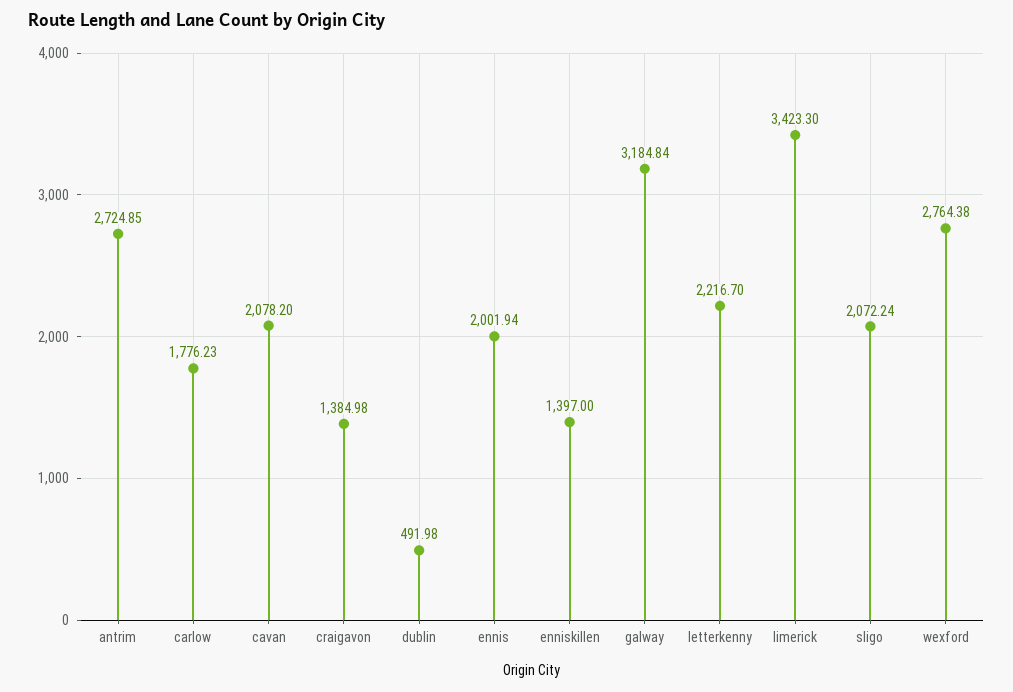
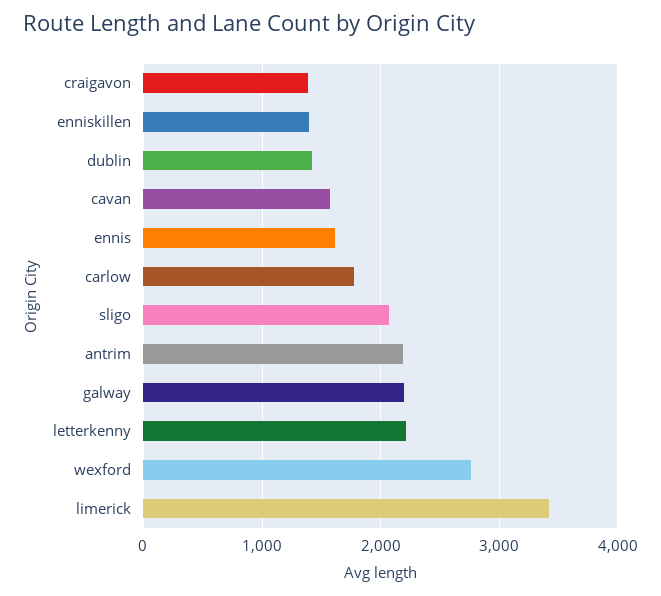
  {
-   "antrim": 2724.85,
+   "antrim": 2200,
    "carlow": 1776.23,
-   "cavan": 2078.2,
+   "cavan": 1600,
    "craigavon": 1384.98,
-   "dublin": 491.98,
+   "dublin": 1400,
-   "ennis": 2001.94,
+   "ennis": 1600,
    "enniskillen": 1397,
-   "galway": 3184.84,
+   "galway": 2200,
    "letterkenny": 2216.7,
    "limerick": 3423.3,
    "sligo": 2072.24,
    "wexford": 2764.38
  }

